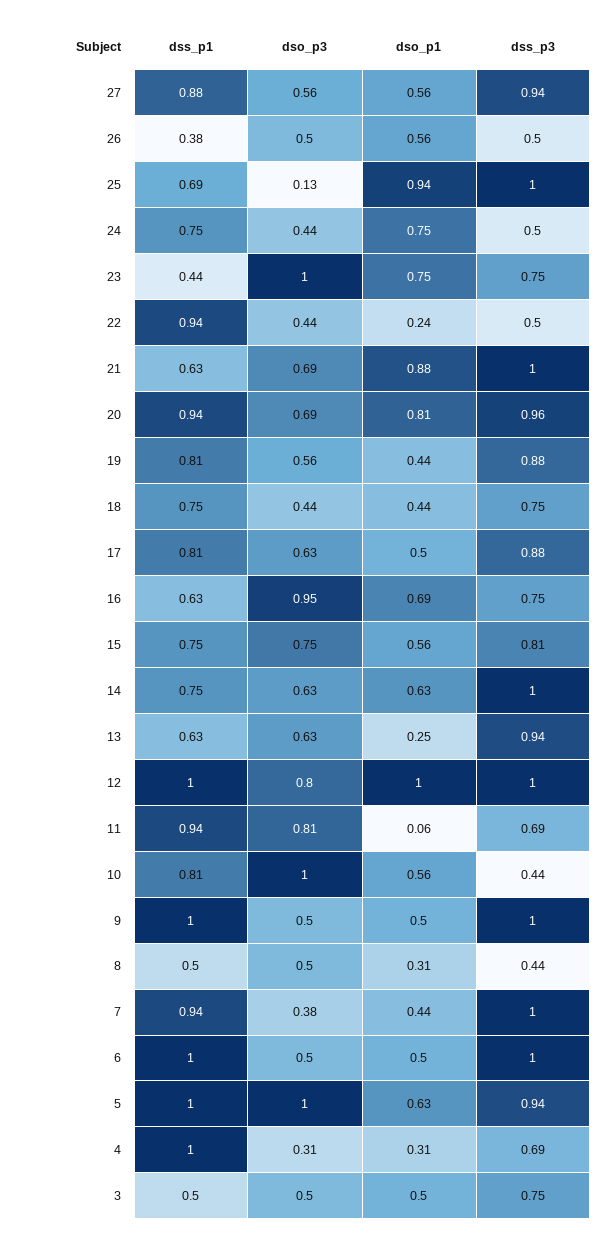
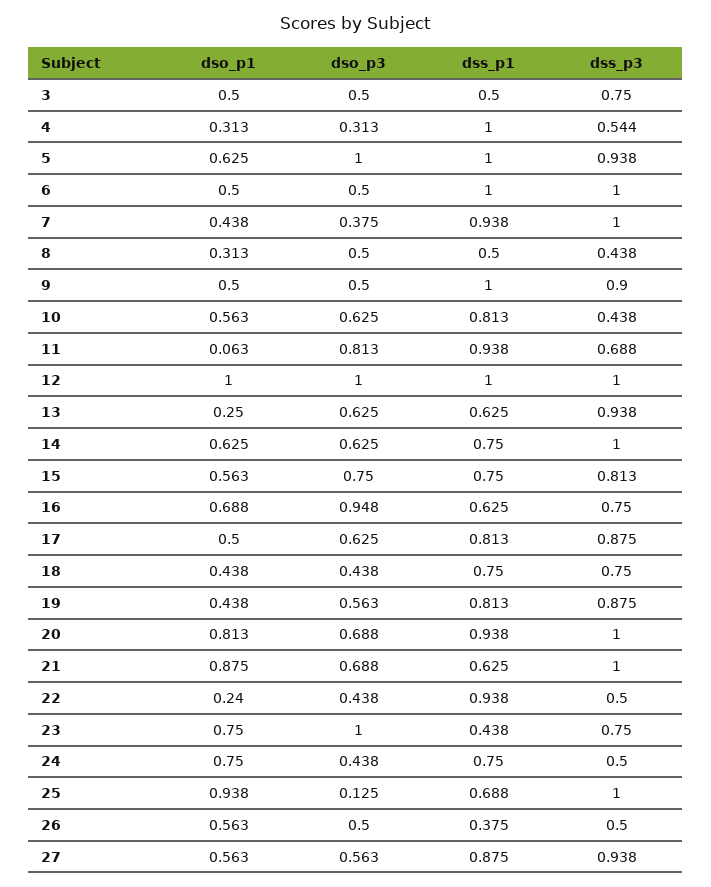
  {
    "dss_p1": {
      "27": 0.875,
      "26": 0.375,
      "25": 0.688,
      "24": 0.75,
      "23": 0.438,
      "22": 0.938,
      "21": 0.625,
      "20": 0.938,
      "19": 0.813,
      "18": 0.75,
      "17": 0.813,
      "16": 0.625,
      "15": 0.75,
      "14": 0.75,
      "13": 0.625,
      "12": 1,
      "11": 0.938,
      "10": 0.813,
      "9": 1,
      "8": 0.5,
      "7": 0.938,
      "6": 1,
      "5": 1,
      "4": 1,
      "3": 0.5
    },
    "dso_p3": {
      "27": 0.563,
      "26": 0.5,
      "25": 0.125,
      "24": 0.438,
      "23": 1,
      "22": 0.438,
      "21": 0.688,
      "20": 0.688,
      "19": 0.563,
      "18": 0.438,
      "17": 0.625,
      "16": 0.948,
      "15": 0.75,
      "14": 0.625,
      "13": 0.625,
-     "12": 0.8,
+     "12": 1,
      "11": 0.813,
-     "10": 1,
+     "10": 0.625,
      "9": 0.5,
      "8": 0.5,
      "7": 0.375,
      "6": 0.5,
      "5": 1,
      "4": 0.313,
      "3": 0.5
    },
    "dso_p1": {
      "27": 0.563,
      "26": 0.563,
      "25": 0.938,
      "24": 0.75,
      "23": 0.75,
      "22": 0.24,
      "21": 0.875,
      "20": 0.813,
      "19": 0.438,
      "18": 0.438,
      "17": 0.5,
      "16": 0.688,
      "15": 0.563,
      "14": 0.625,
      "13": 0.25,
      "12": 1,
      "11": 0.063,
      "10": 0.563,
      "9": 0.5,
      "8": 0.313,
      "7": 0.438,
      "6": 0.5,
      "5": 0.625,
      "4": 0.313,
      "3": 0.5
    },
    "dss_p3": {
      "27": 0.938,
      "26": 0.5,
      "25": 1,
      "24": 0.5,
      "23": 0.75,
      "22": 0.5,
      "21": 1,
-     "20": 0.96,
+     "20": 1,
      "19": 0.875,
      "18": 0.75,
      "17": 0.875,
      "16": 0.75,
      "15": 0.813,
      "14": 1,
      "13": 0.938,
      "12": 1,
      "11": 0.688,
      "10": 0.438,
-     "9": 1,
+     "9": 0.9,
      "8": 0.438,
      "7": 1,
      "6": 1,
      "5": 0.938,
-     "4": 0.69,
+     "4": 0.544,
      "3": 0.75
    }
  }

